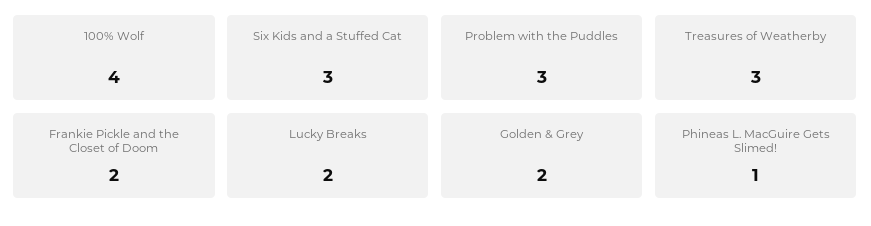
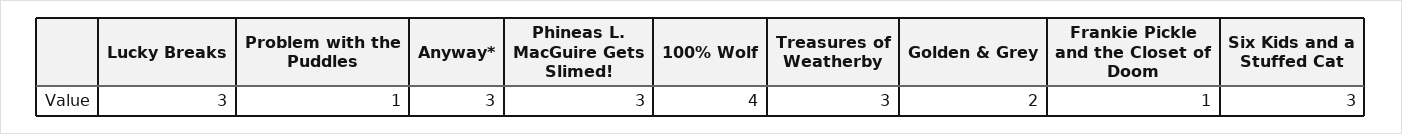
  {
    "100% Wolf": 4,
    "Six Kids and a Stuffed Cat": 3,
-   "Problem with the Puddles": 3,
+   "Problem with the Puddles": 1,
    "Treasures of Weatherby": 3,
-   "Frankie Pickle and the Closet of Doom": 2,
+   "Frankie Pickle and the Closet of Doom": 1,
-   "Lucky Breaks": 2,
+   "Lucky Breaks": 3,
    "Golden & Grey": 2,
-   "Phineas L. MacGuire Gets Slimed!": 1
+   "Phineas L. MacGuire Gets Slimed!": 3,
+   "Anyway*": 3
  }

